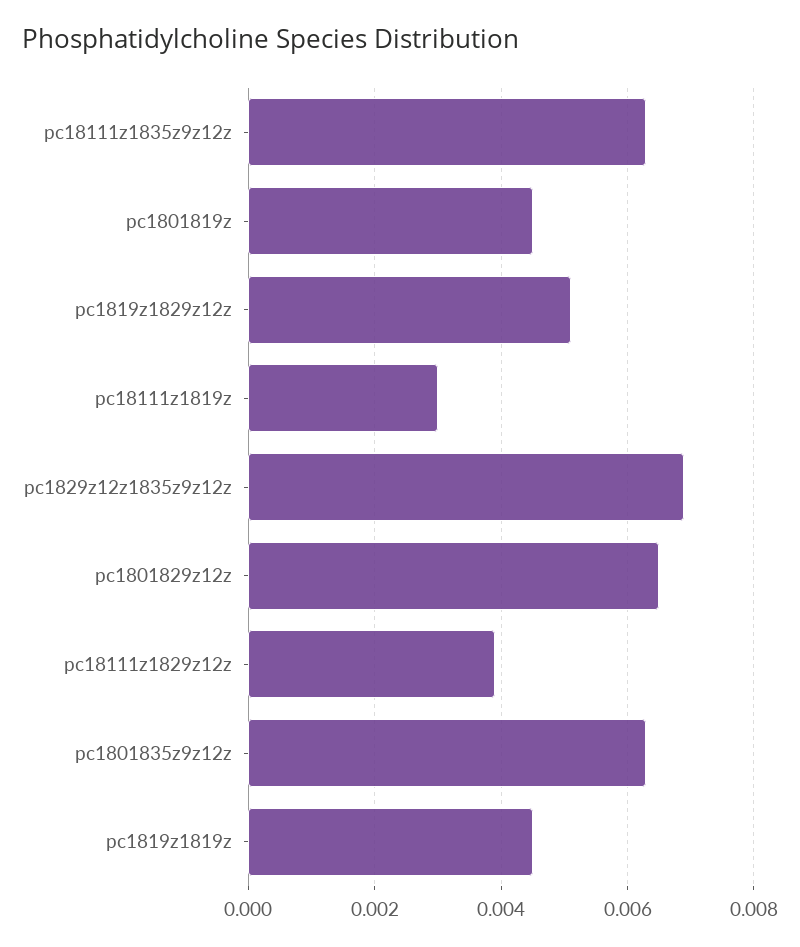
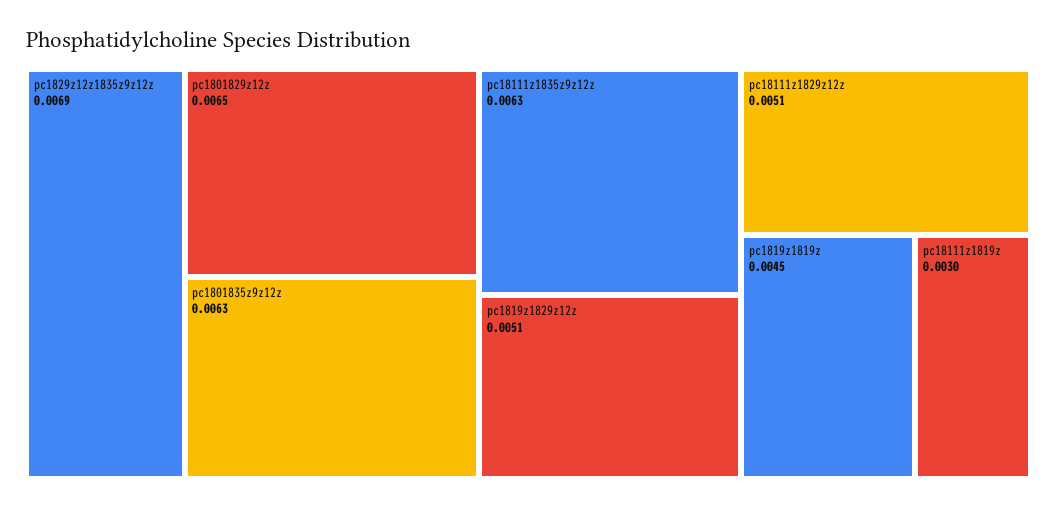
  {
    "pc18111z1835z9z12z": 0.0063,
-   "pc1801819z": 0.0045,
    "pc1819z1829z12z": 0.0051,
    "pc18111z1819z": 0.003,
    "pc1829z12z1835z9z12z": 0.0069,
    "pc1801829z12z": 0.0065,
-   "pc18111z1829z12z": 0.004,
+   "pc18111z1829z12z": 0.0051,
    "pc1801835z9z12z": 0.0063,
    "pc1819z1819z": 0.0045
  }

